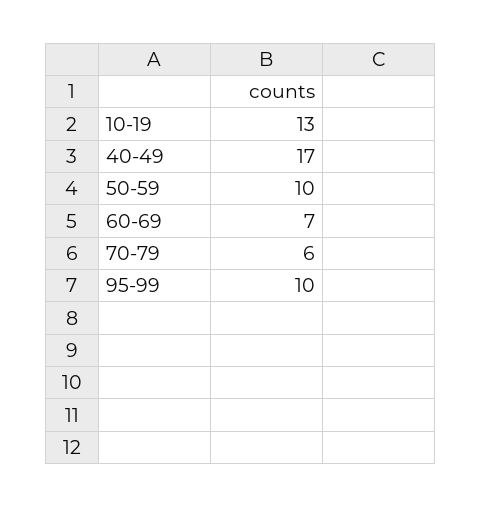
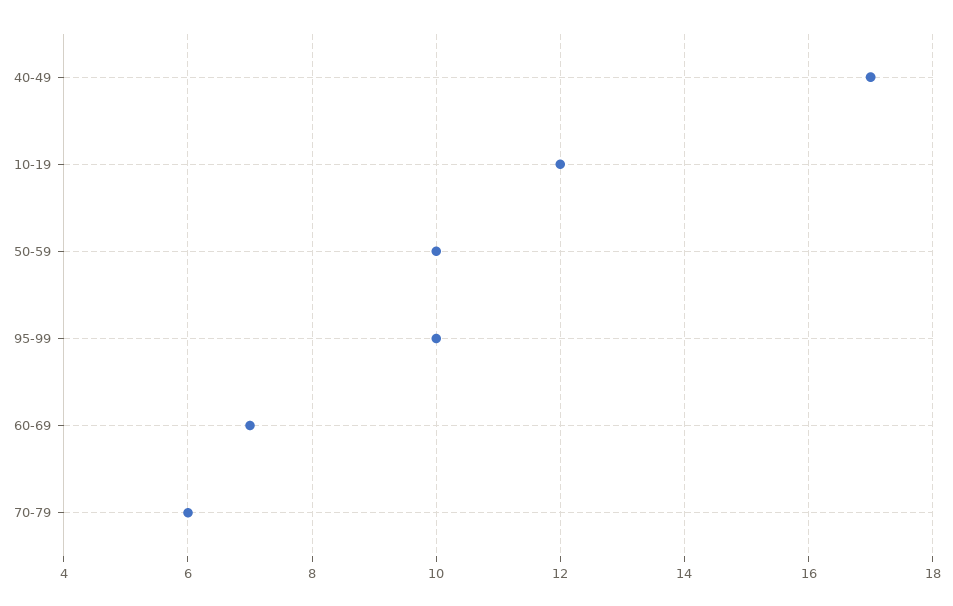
  {
-   "10-19": 13,
+   "10-19": 12,
    "40-49": 17,
    "50-59": 10,
    "60-69": 7,
    "70-79": 6,
    "95-99": 10
  }

